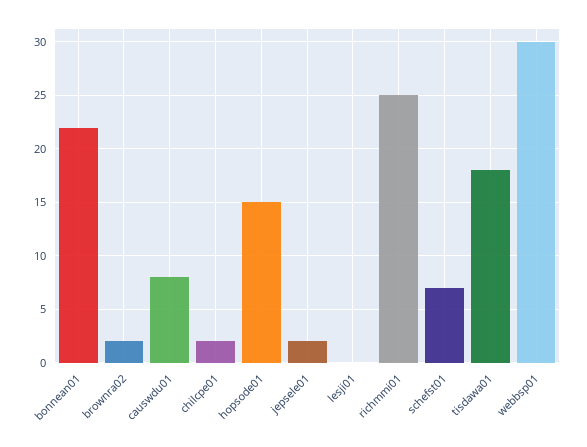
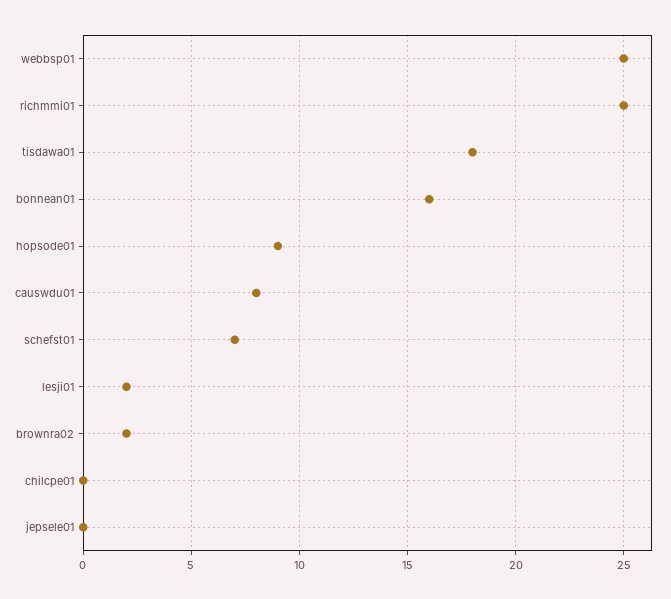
  {
-   "bonnean01": 22,
+   "bonnean01": 16,
    "brownra02": 2,
    "causwdu01": 8,
-   "chilcpe01": 2,
+   "chilcpe01": 0,
-   "hopsode01": 15,
+   "hopsode01": 9,
-   "jepsele01": 2,
+   "jepsele01": 0,
-   "lesji01": 0,
+   "lesji01": 2,
    "richmmi01": 25,
    "schefst01": 7,
    "tisdawa01": 18,
-   "webbsp01": 30
+   "webbsp01": 25
  }

